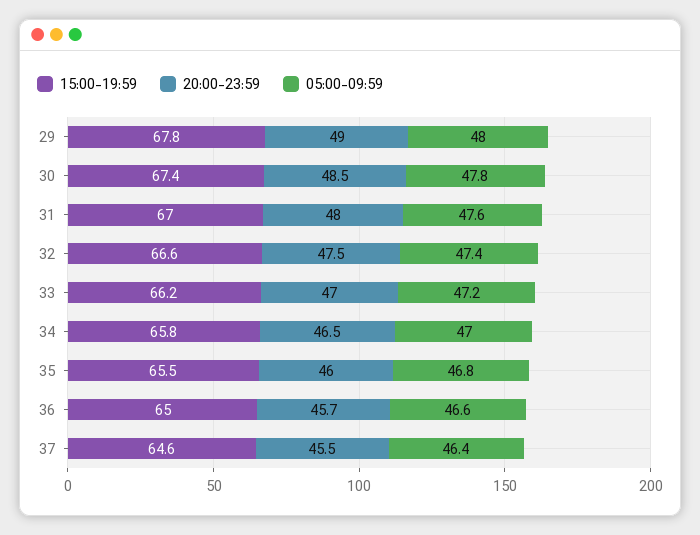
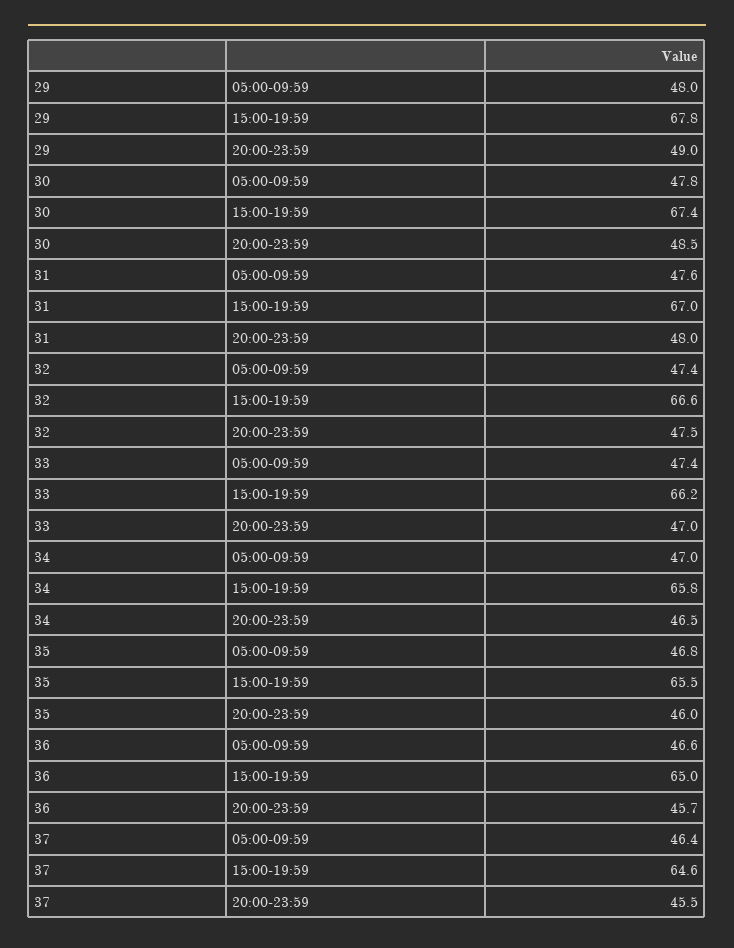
  {
    "15:00-19:59": {
      "29": 67.8,
      "30": 67.4,
      "31": 67,
      "32": 66.6,
      "33": 66.2,
      "34": 65.8,
      "35": 65.5,
      "36": 65,
      "37": 64.6
    },
    "20:00-23:59": {
      "29": 49,
      "30": 48.5,
      "31": 48,
      "32": 47.5,
      "33": 47,
      "34": 46.5,
      "35": 46,
      "36": 45.7,
      "37": 45.5
    },
    "05:00-09:59": {
      "29": 48,
      "30": 47.8,
      "31": 47.6,
      "32": 47.4,
-     "33": 47.2,
+     "33": 47.4,
      "34": 47,
      "35": 46.8,
      "36": 46.6,
      "37": 46.4
    }
  }

